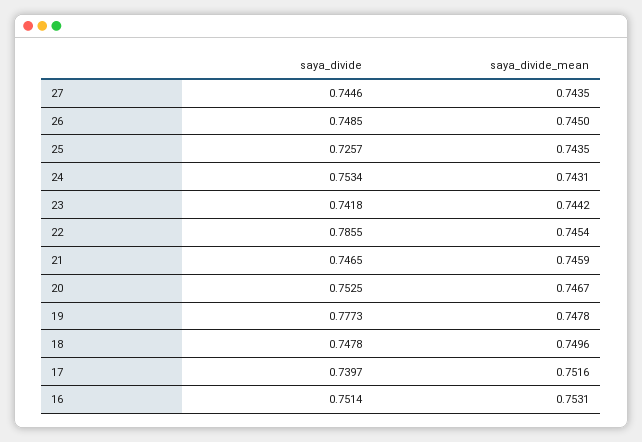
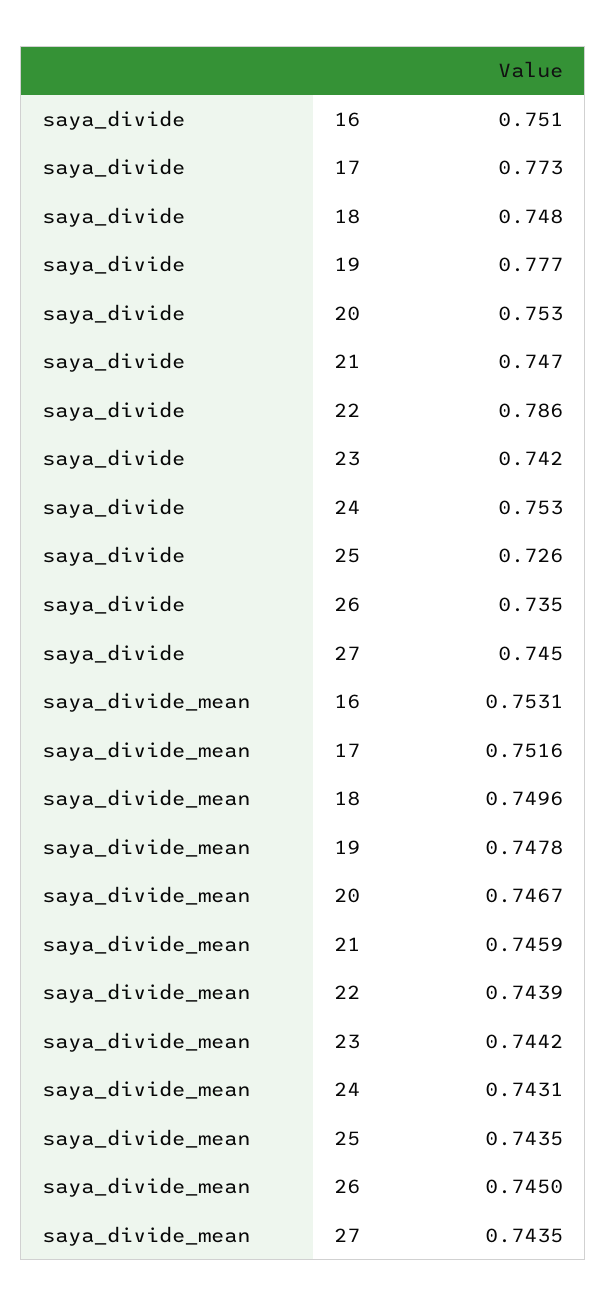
  {
    "saya_divide": {
      "27": 0.7446,
-     "26": 0.7485,
+     "26": 0.735,
      "25": 0.7257,
      "24": 0.7534,
      "23": 0.7418,
      "22": 0.7855,
      "21": 0.7465,
      "20": 0.7525,
      "19": 0.7773,
      "18": 0.7478,
-     "17": 0.7397,
+     "17": 0.773,
      "16": 0.7514
    },
    "saya_divide_mean": {
      "27": 0.7435,
      "26": 0.745,
      "25": 0.7435,
      "24": 0.7431,
      "23": 0.7442,
-     "22": 0.7454,
+     "22": 0.7439,
      "21": 0.7459,
      "20": 0.7467,
      "19": 0.7478,
      "18": 0.7496,
      "17": 0.7516,
      "16": 0.7531
    }
  }

